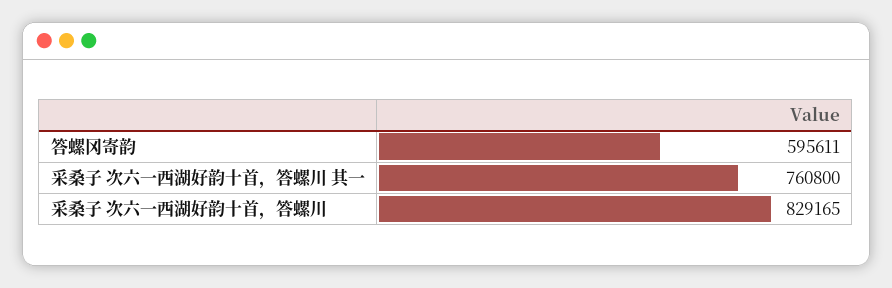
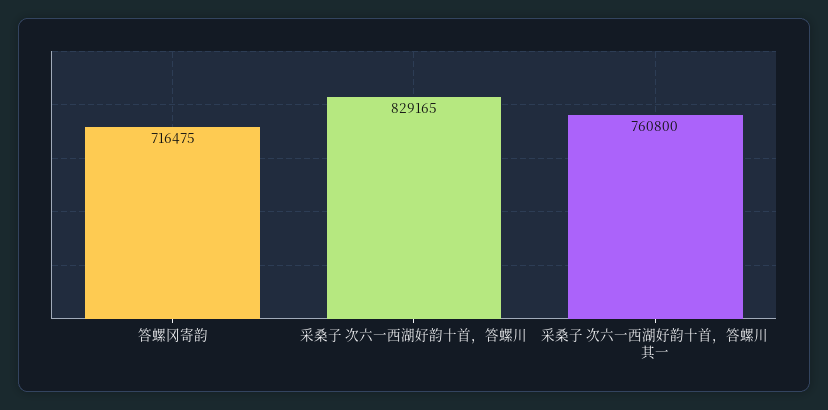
  {
-   "答螺冈寄韵": 595611,
+   "答螺冈寄韵": 716475,
    "采桑子 次六一西湖好韵十首，答螺川 其一": 760800,
    "采桑子 次六一西湖好韵十首，答螺川": 829165
  }

